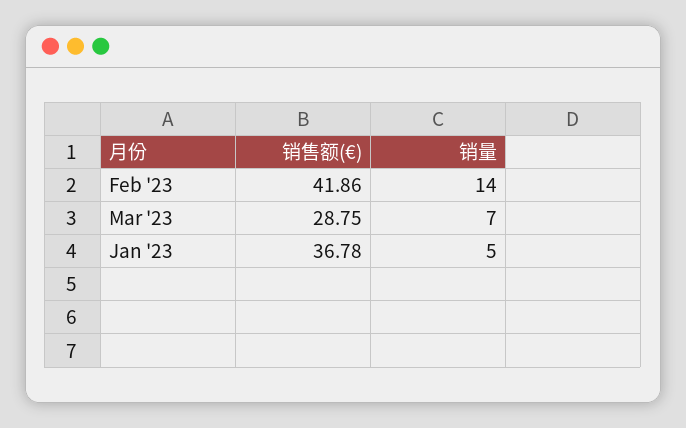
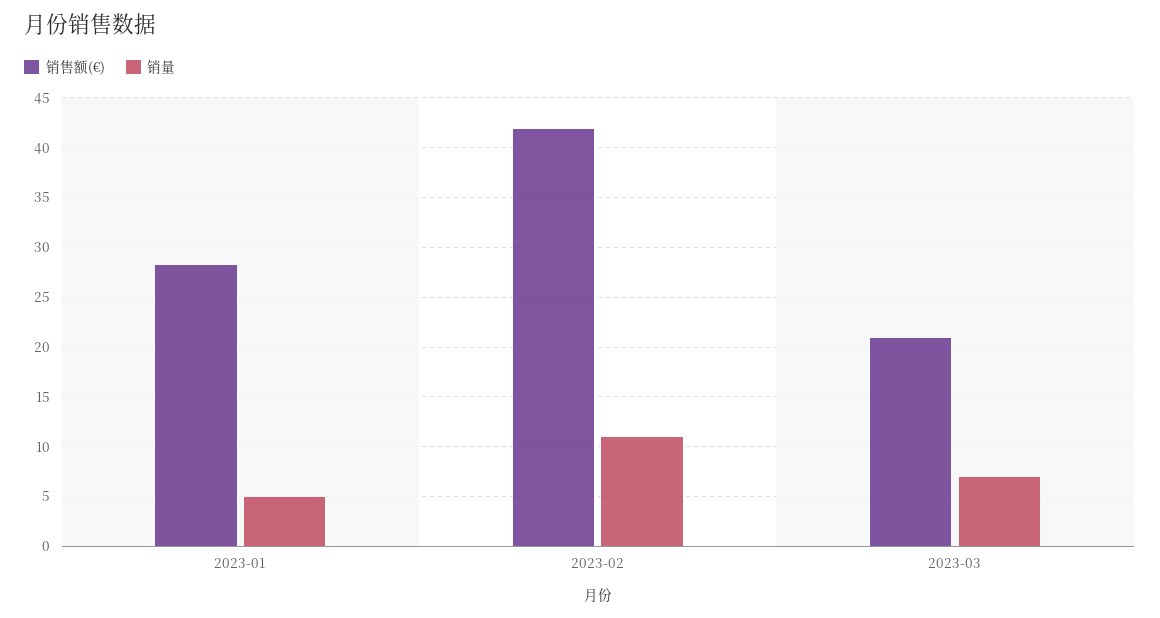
  {
    "销售额(€)": {
      "Feb '23": 41.86,
-     "Mar '23": 28.75,
+     "Mar '23": 21,
-     "Jan '23": 36.78
+     "Jan '23": 28
    },
    "销量": {
-     "Feb '23": 14,
+     "Feb '23": 11,
      "Mar '23": 7,
      "Jan '23": 5
    }
  }

